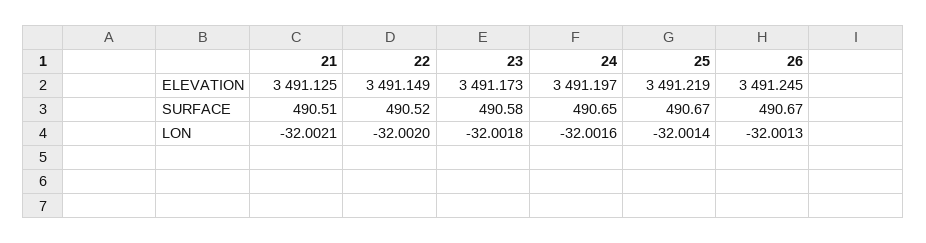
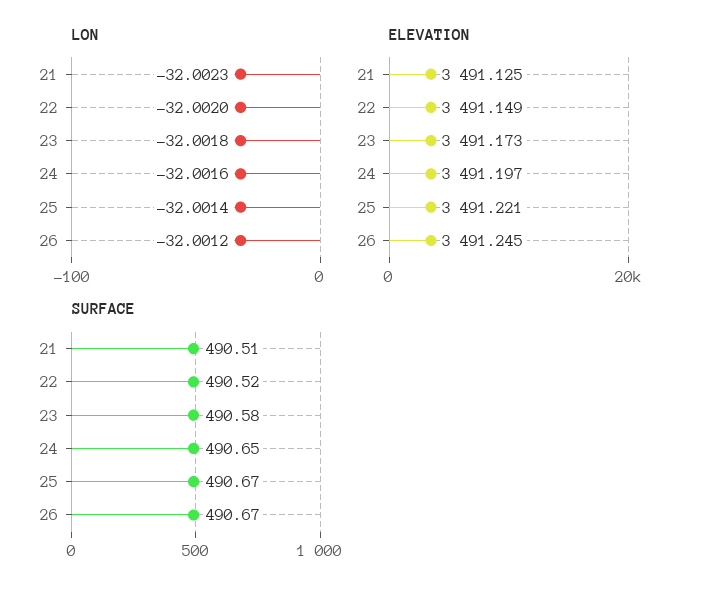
  {
    "ELEVATION": {
      "21": 3491.125,
      "22": 3491.149,
      "23": 3491.173,
      "24": 3491.197,
-     "25": 3491.219,
+     "25": 3491.221,
      "26": 3491.245
    },
    "SURFACE": {
      "21": 490.51,
      "22": 490.52,
      "23": 490.58,
      "24": 490.65,
      "25": 490.67,
      "26": 490.67
    },
    "LON": {
-     "21": -32.0021,
+     "21": -32.0023,
      "22": -32.002,
      "23": -32.0018,
      "24": -32.0016,
      "25": -32.0014,
-     "26": -32.0013
+     "26": -32.0012
    }
  }

